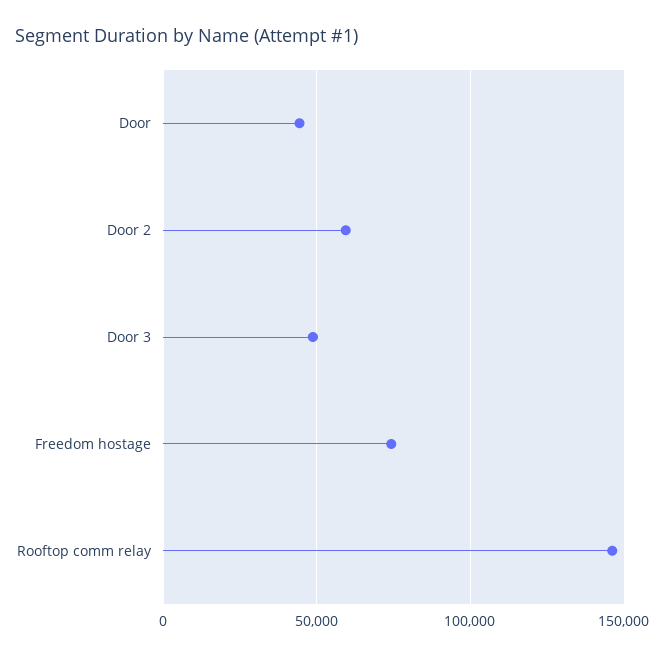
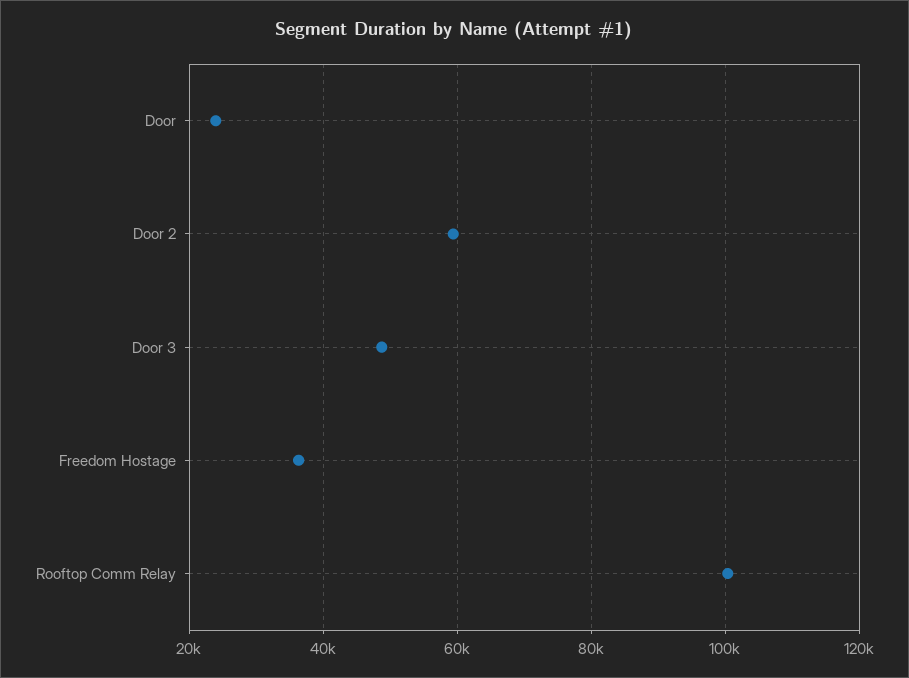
  {
-   "Door": 45000,
+   "Door": 24000,
    "Door 2": 60000,
    "Door 3": 48000,
-   "Freedom hostage": 75000,
+   "Freedom hostage": 36000,
-   "Rooftop comm relay": 145000
+   "Rooftop comm relay": 100000
  }

